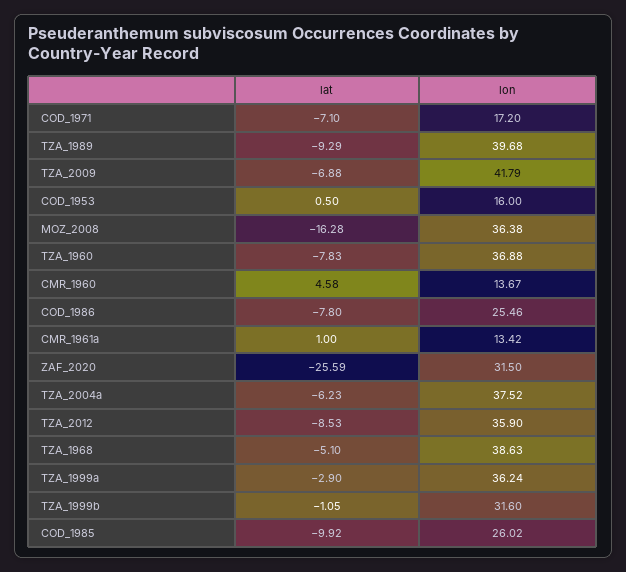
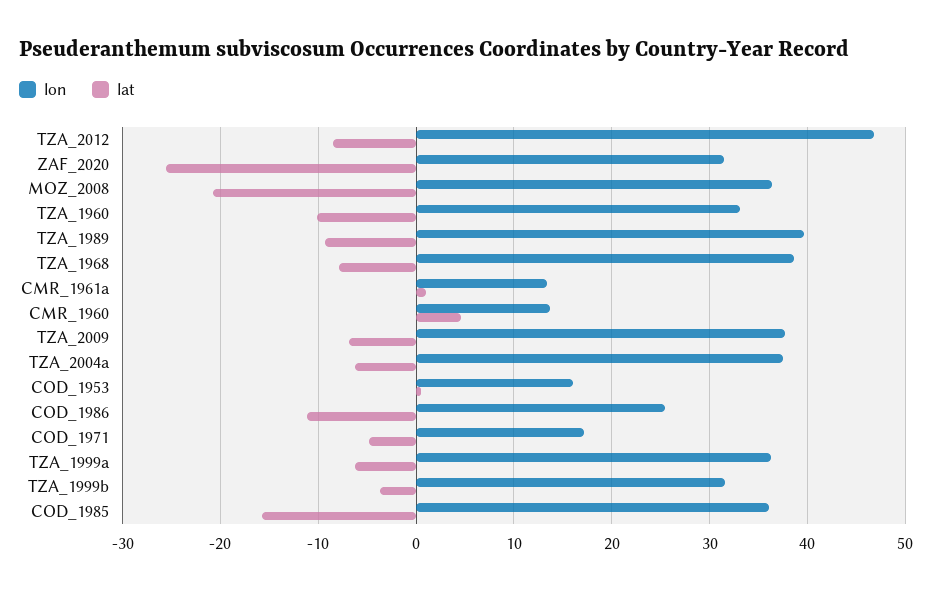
  {
    "lat": {
-     "COD_1971": -7.1,
+     "COD_1971": -5,
      "TZA_1989": -9.29,
      "TZA_2009": -6.88,
      "COD_1953": 0.5,
-     "MOZ_2008": -16.28,
+     "MOZ_2008": -21,
-     "TZA_1960": -7.83,
+     "TZA_1960": -10,
      "CMR_1960": 4.58,
-     "COD_1986": -7.8,
+     "COD_1986": -11,
      "CMR_1961a": 1,
      "ZAF_2020": -25.59,
      "TZA_2004a": -6.23,
      "TZA_2012": -8.53,
-     "TZA_1968": -5.1,
+     "TZA_1968": -8,
-     "TZA_1999a": -2.9,
+     "TZA_1999a": -6,
-     "TZA_1999b": -1.05,
+     "TZA_1999b": -4,
-     "COD_1985": -9.92
+     "COD_1985": -16
    },
    "lon": {
      "COD_1971": 17.2,
      "TZA_1989": 39.68,
-     "TZA_2009": 41.79,
+     "TZA_2009": 38,
      "COD_1953": 16,
      "MOZ_2008": 36.38,
-     "TZA_1960": 36.88,
+     "TZA_1960": 33,
      "CMR_1960": 13.67,
      "COD_1986": 25.46,
      "CMR_1961a": 13.42,
      "ZAF_2020": 31.5,
      "TZA_2004a": 37.52,
-     "TZA_2012": 35.9,
+     "TZA_2012": 47,
      "TZA_1968": 38.63,
      "TZA_1999a": 36.24,
      "TZA_1999b": 31.6,
-     "COD_1985": 26.02
+     "COD_1985": 36
    }
  }

